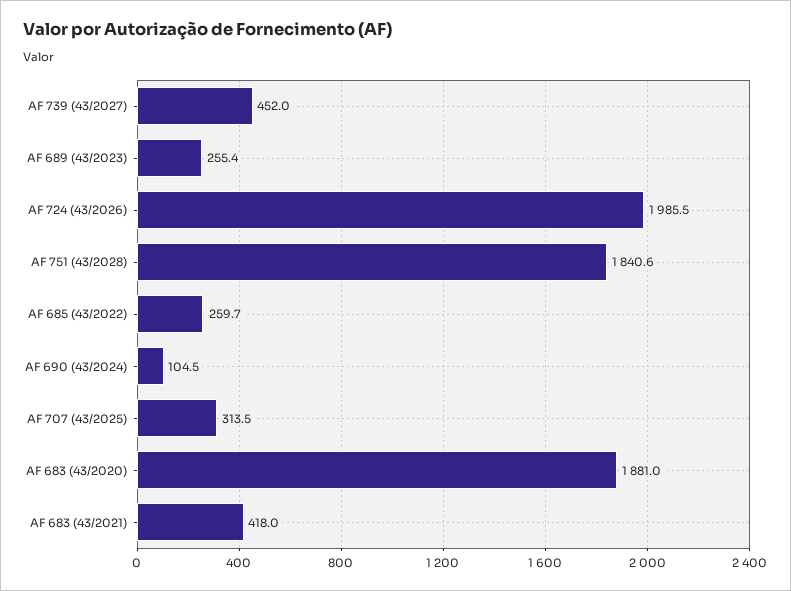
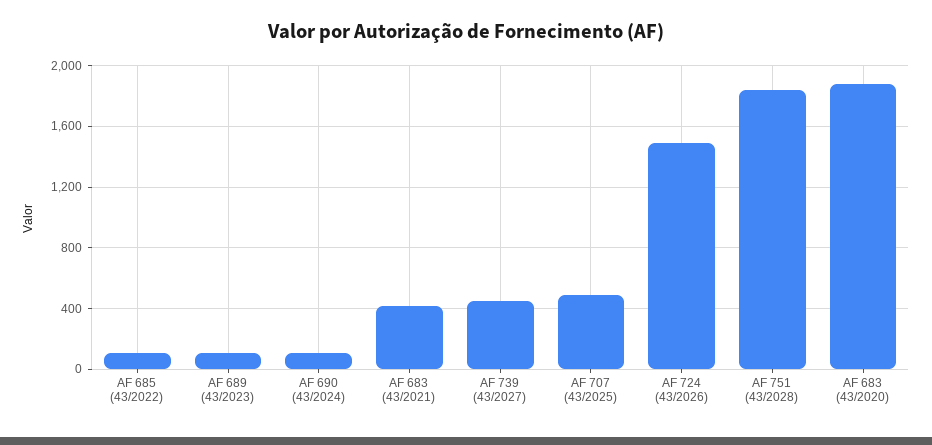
  {
    "AF 739 (43/2027)": 452,
-   "AF 689 (43/2023)": 255.4,
+   "AF 689 (43/2023)": 100,
-   "AF 724 (43/2026)": 1985.5,
+   "AF 724 (43/2026)": 1500,
    "AF 751 (43/2028)": 1840.6,
-   "AF 685 (43/2022)": 259.7,
+   "AF 685 (43/2022)": 100,
    "AF 690 (43/2024)": 104.5,
-   "AF 707 (43/2025)": 313.5,
+   "AF 707 (43/2025)": 500,
    "AF 683 (43/2020)": 1881,
    "AF 683 (43/2021)": 418
  }

